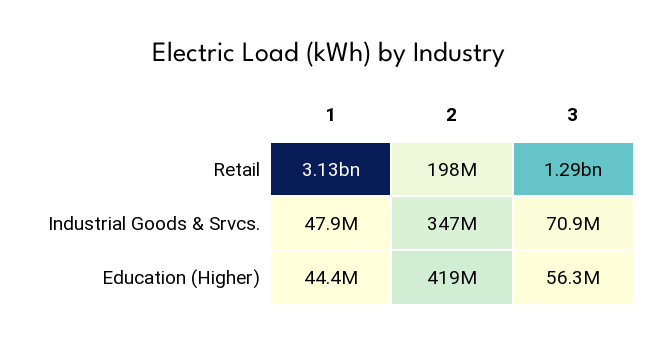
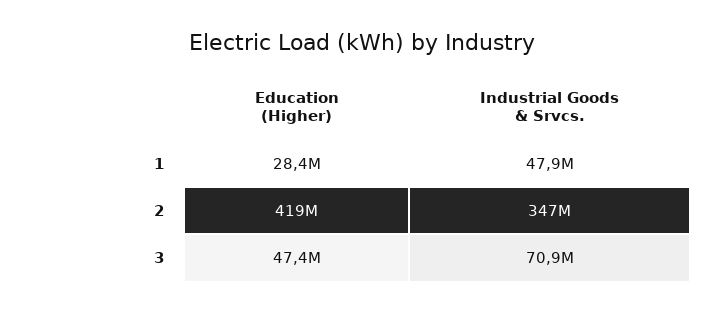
  {
    "1": {
-     "Retail": 3130000000,
      "Industrial Goods & Srvcs.": 47900000,
-     "Education (Higher)": 44400000
+     "Education (Higher)": 28400000
    },
    "2": {
-     "Retail": 198000000,
      "Industrial Goods & Srvcs.": 347000000,
      "Education (Higher)": 419000000
    },
    "3": {
-     "Retail": 1290000000,
      "Industrial Goods & Srvcs.": 70900000,
-     "Education (Higher)": 56300000
+     "Education (Higher)": 47400000
    }
  }

